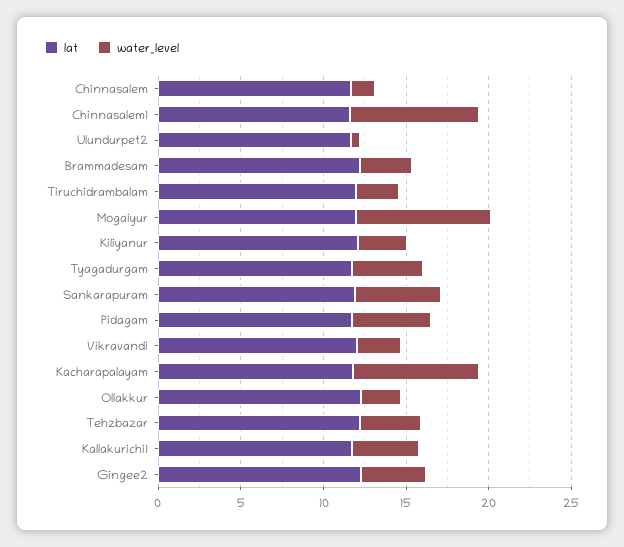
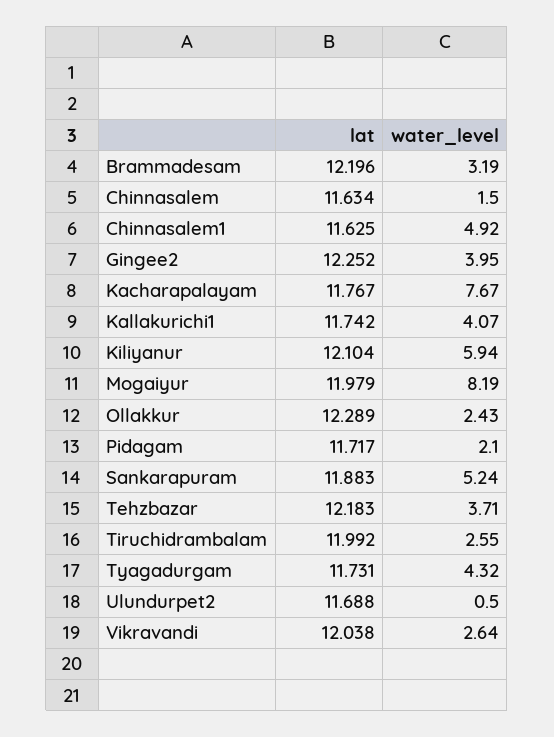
  {
    "lat": {
      "Chinnasalem": 11.634,
      "Chinnasalem1": 11.625,
      "Ulundurpet2": 11.688,
      "Brammadesam": 12.196,
      "Tiruchidrambalam": 11.992,
      "Mogaiyur": 11.979,
      "Kiliyanur": 12.104,
      "Tyagadurgam": 11.731,
      "Sankarapuram": 11.883,
      "Pidagam": 11.717,
      "Vikravandi": 12.038,
      "Kacharapalayam": 11.767,
      "Ollakkur": 12.289,
      "Tehzbazar": 12.183,
      "Kallakurichi1": 11.742,
      "Gingee2": 12.252
    },
    "water_level": {
      "Chinnasalem": 1.5,
-     "Chinnasalem1": 8,
+     "Chinnasalem1": 4.92,
      "Ulundurpet2": 0.5,
      "Brammadesam": 3.19,
      "Tiruchidrambalam": 2.55,
      "Mogaiyur": 8.19,
-     "Kiliyanur": 3,
+     "Kiliyanur": 5.94,
      "Tyagadurgam": 4.32,
      "Sankarapuram": 5.24,
-     "Pidagam": 5,
+     "Pidagam": 2.1,
      "Vikravandi": 2.64,
      "Kacharapalayam": 7.67,
      "Ollakkur": 2.43,
      "Tehzbazar": 3.71,
      "Kallakurichi1": 4.07,
      "Gingee2": 3.95
    }
  }

